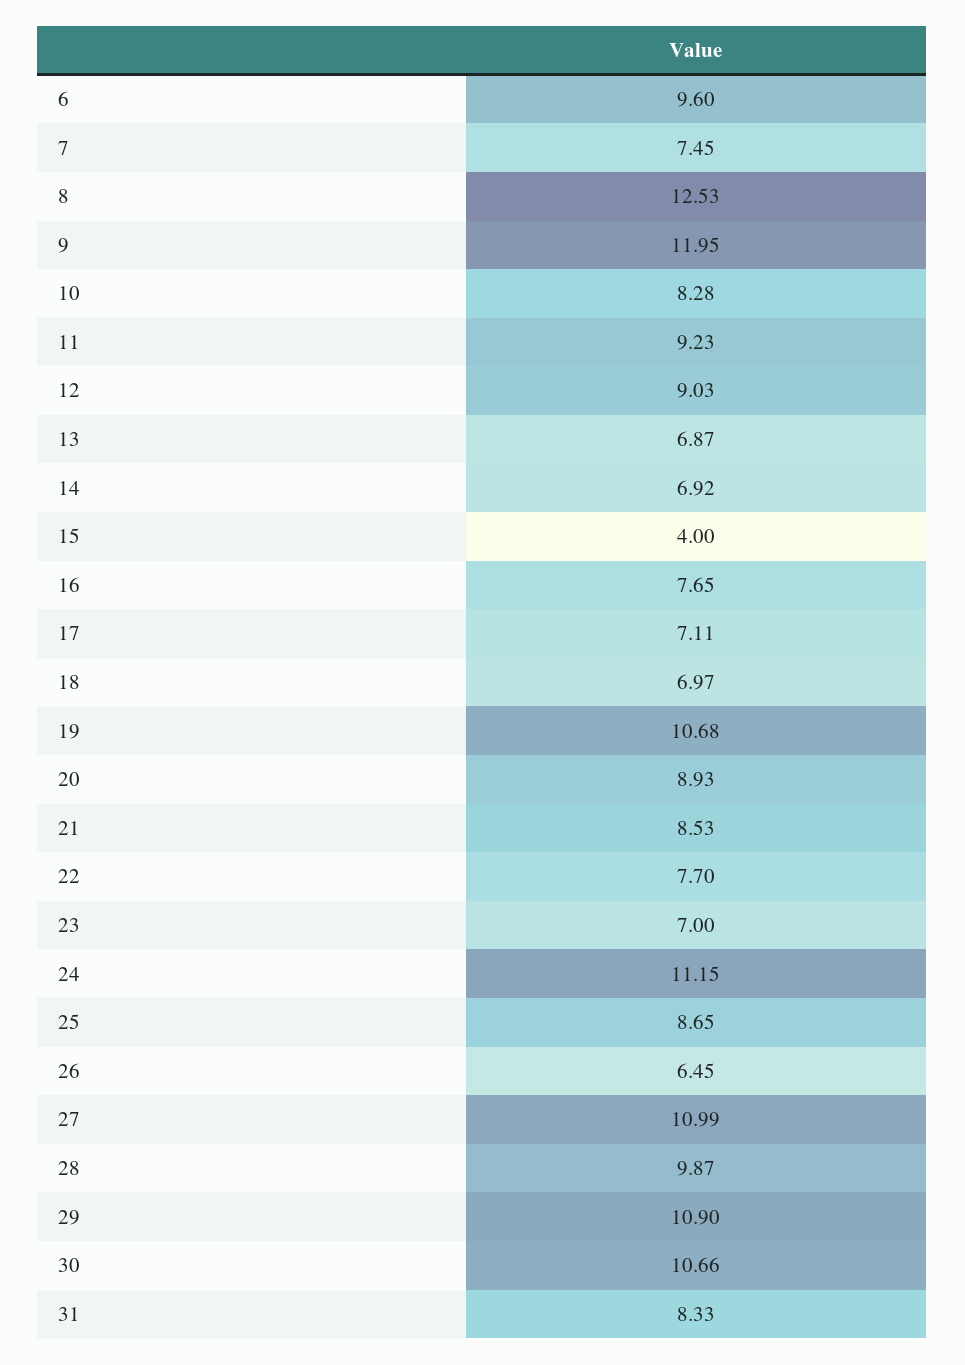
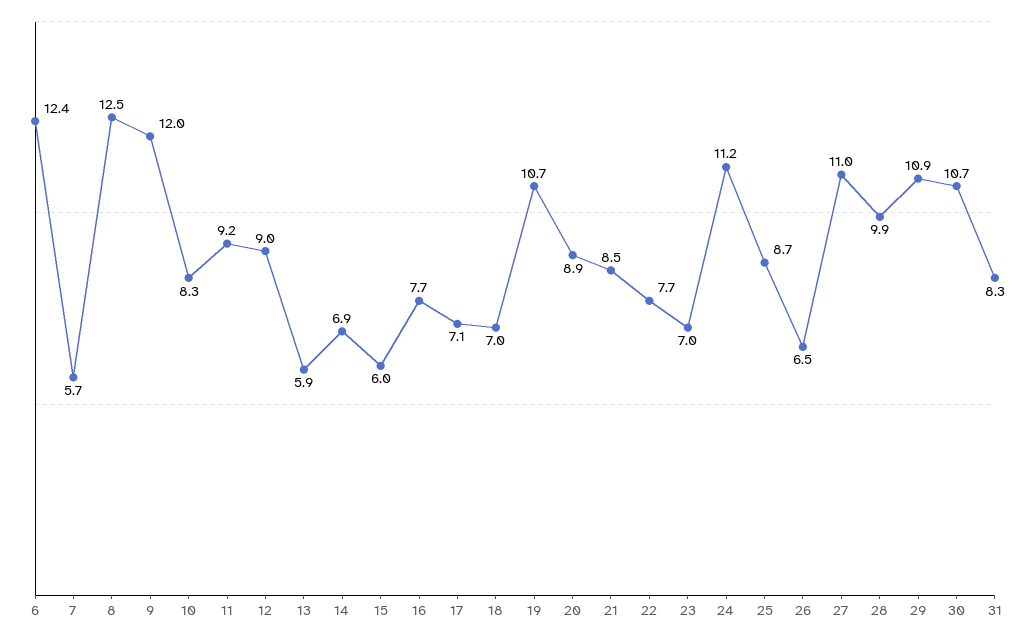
  {
-   "6": 9.6,
+   "6": 12.4,
-   "7": 7.45,
+   "7": 5.7,
    "8": 12.53,
    "9": 11.95,
    "10": 8.28,
    "11": 9.23,
    "12": 9.03,
-   "13": 6.87,
+   "13": 5.9,
    "14": 6.92,
-   "15": 4,
+   "15": 6,
    "16": 7.65,
    "17": 7.11,
    "18": 6.97,
    "19": 10.68,
    "20": 8.93,
    "21": 8.53,
    "22": 7.7,
    "23": 7,
    "24": 11.15,
    "25": 8.65,
    "26": 6.45,
    "27": 10.99,
    "28": 9.87,
    "29": 10.9,
    "30": 10.66,
    "31": 8.33
  }

